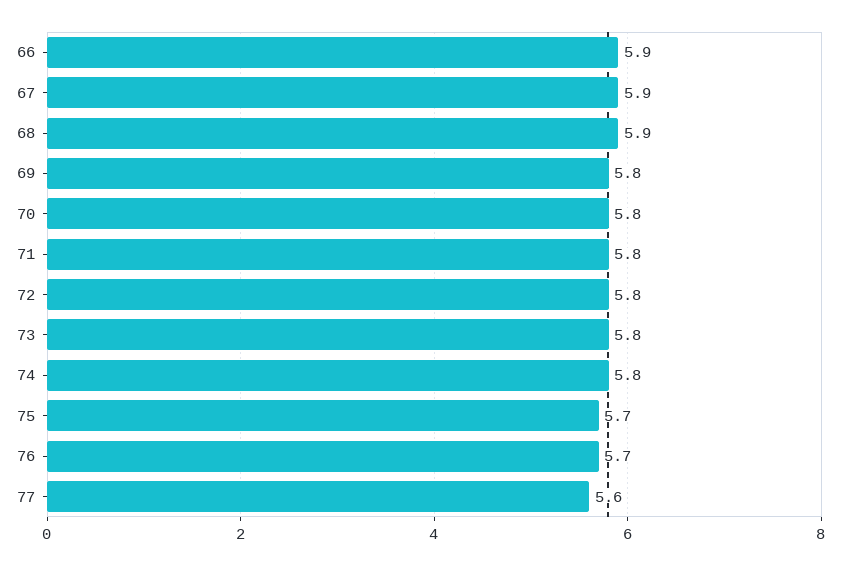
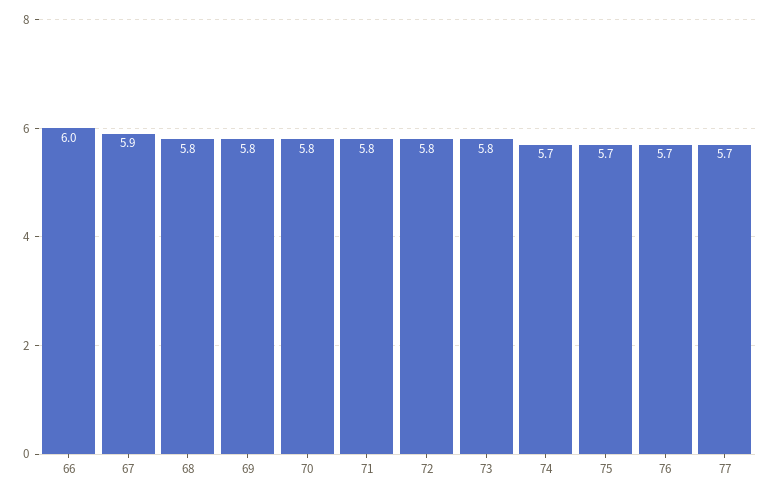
  {
-   "66": 5.9,
+   "66": 6,
    "67": 5.9,
-   "68": 5.9,
+   "68": 5.8,
    "69": 5.8,
    "70": 5.8,
    "71": 5.8,
    "72": 5.8,
    "73": 5.8,
-   "74": 5.8,
+   "74": 5.7,
    "75": 5.7,
    "76": 5.7,
-   "77": 5.6
+   "77": 5.7
  }

